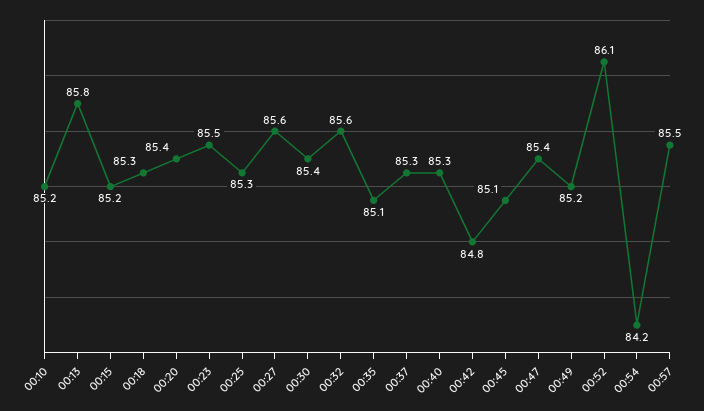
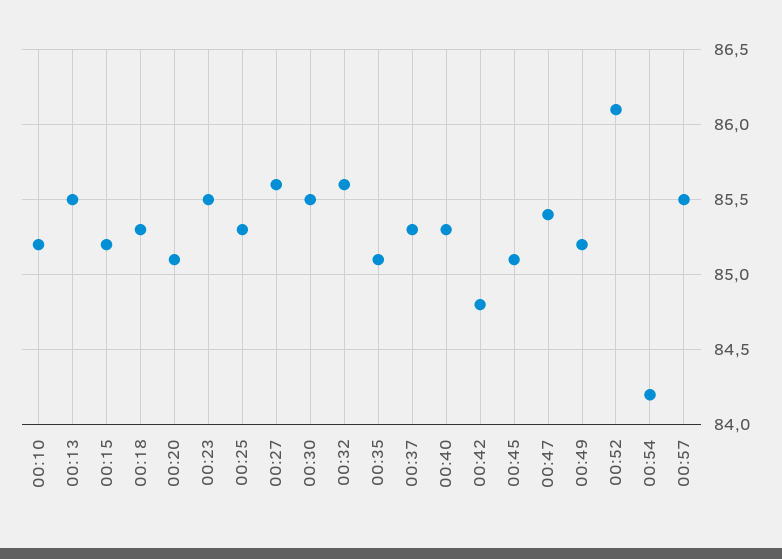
  {
    "00:10": 85.2,
-   "00:13": 85.8,
+   "00:13": 85.5,
    "00:15": 85.2,
    "00:18": 85.3,
-   "00:20": 85.4,
+   "00:20": 85.1,
    "00:23": 85.5,
    "00:25": 85.3,
    "00:27": 85.6,
-   "00:30": 85.4,
+   "00:30": 85.5,
    "00:32": 85.6,
    "00:35": 85.1,
    "00:37": 85.3,
    "00:40": 85.3,
    "00:42": 84.8,
    "00:45": 85.1,
    "00:47": 85.4,
    "00:49": 85.2,
    "00:52": 86.1,
    "00:54": 84.2,
    "00:57": 85.5
  }

